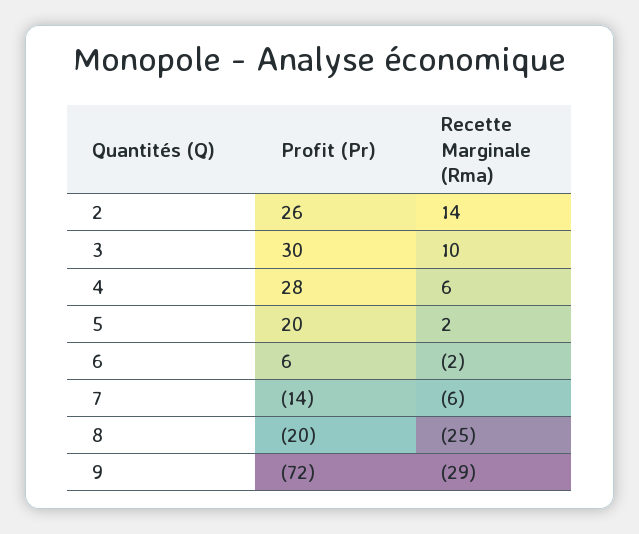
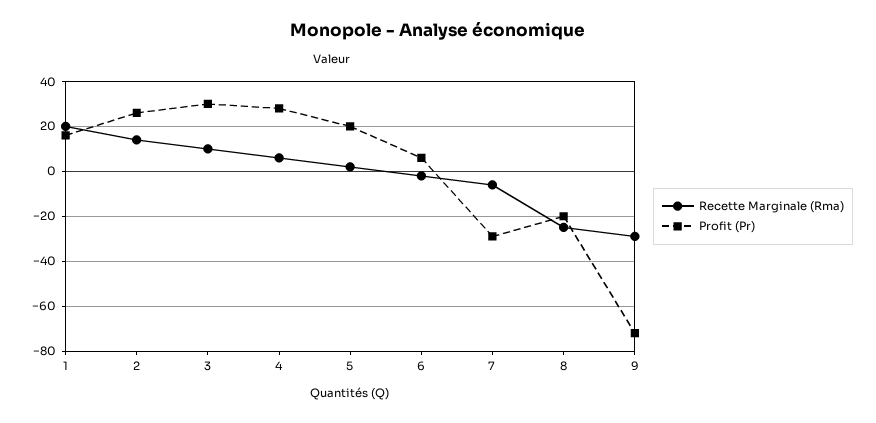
  {
    "Profit (Pr)": {
      "2": 26,
      "3": 30,
      "4": 28,
      "5": 20,
      "6": 6,
-     "7": -14,
+     "7": -30,
      "8": -20,
-     "9": -72
+     "9": -72,
+     "1": 15
    },
    "Recette Marginale (Rma)": {
      "2": 14,
      "3": 10,
      "4": 6,
      "5": 2,
      "6": -2,
      "7": -6,
      "8": -25,
-     "9": -29
+     "9": -29,
+     "1": 20
    }
  }

